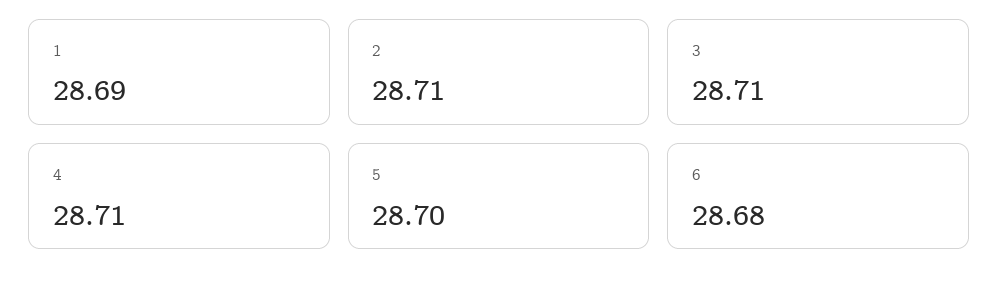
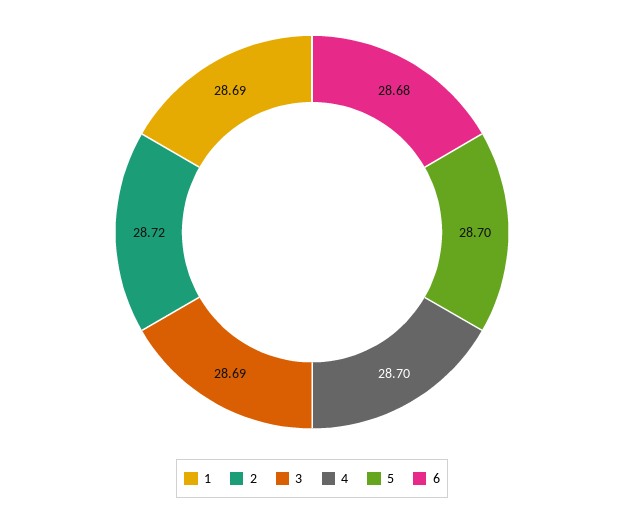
  {
    "1": 28.69,
-   "2": 28.71,
+   "2": 28.72,
-   "3": 28.71,
+   "3": 28.69,
-   "4": 28.71,
+   "4": 28.7,
    "5": 28.7,
    "6": 28.68
  }

